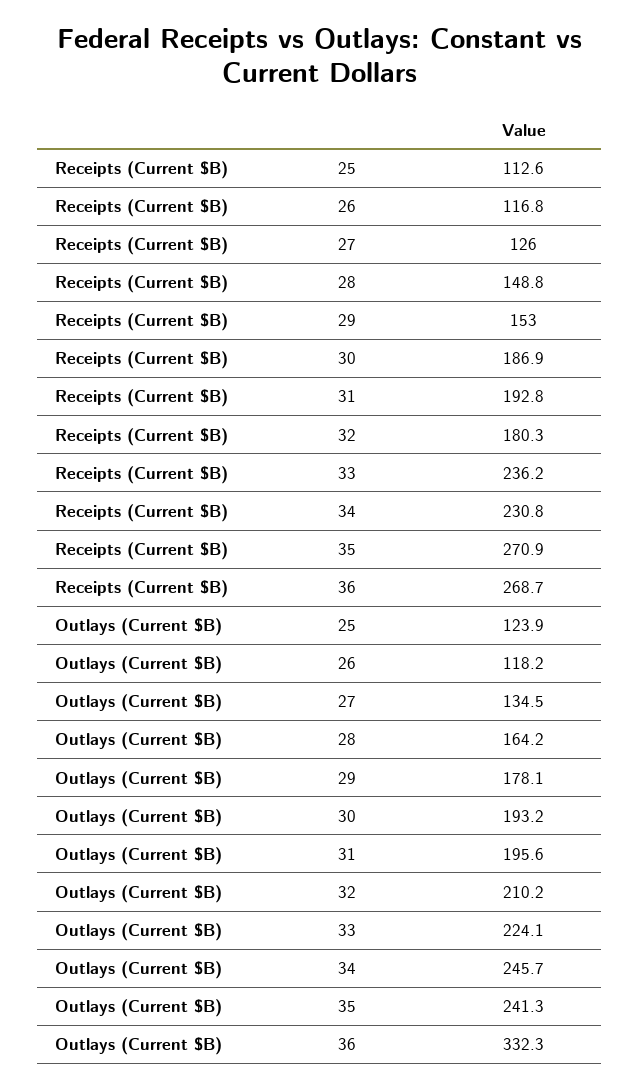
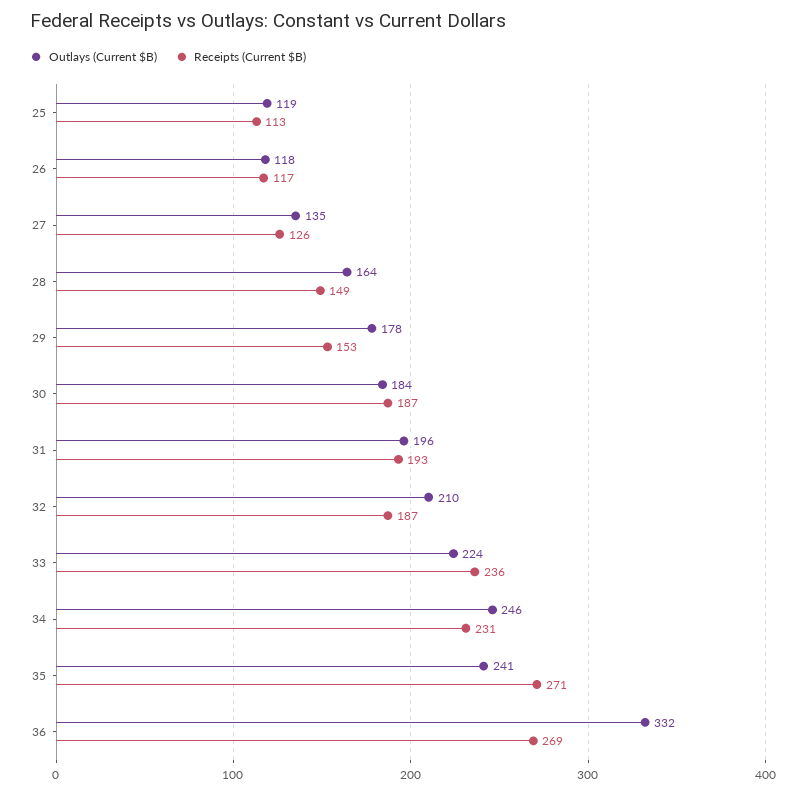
  {
    "Receipts (Current $B)": {
      "25": 112.6,
      "26": 116.8,
      "27": 126,
      "28": 148.8,
      "29": 153,
      "30": 186.9,
      "31": 192.8,
-     "32": 180.3,
+     "32": 187,
      "33": 236.2,
      "34": 230.8,
      "35": 270.9,
      "36": 268.7
    },
    "Outlays (Current $B)": {
-     "25": 123.9,
+     "25": 119,
      "26": 118.2,
      "27": 134.5,
      "28": 164.2,
      "29": 178.1,
-     "30": 193.2,
+     "30": 184,
      "31": 195.6,
      "32": 210.2,
      "33": 224.1,
      "34": 245.7,
      "35": 241.3,
      "36": 332.3
    }
  }

